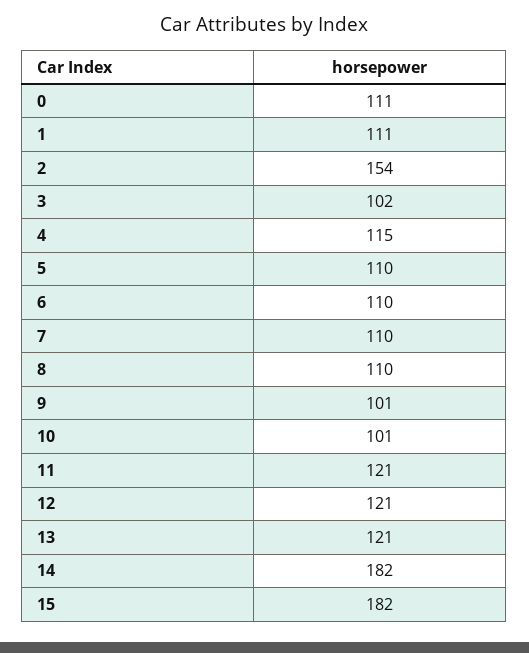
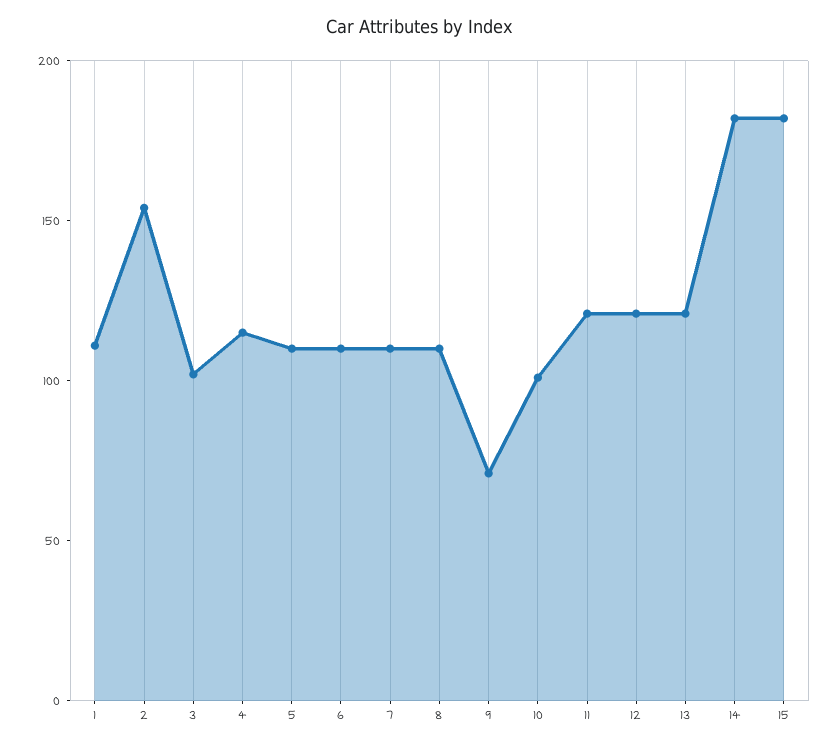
  {
-   "0": 111,
    "1": 111,
    "2": 154,
    "3": 102,
    "4": 115,
    "5": 110,
    "6": 110,
    "7": 110,
    "8": 110,
-   "9": 101,
+   "9": 70,
    "10": 101,
    "11": 121,
    "12": 121,
    "13": 121,
    "14": 182,
    "15": 182
  }

